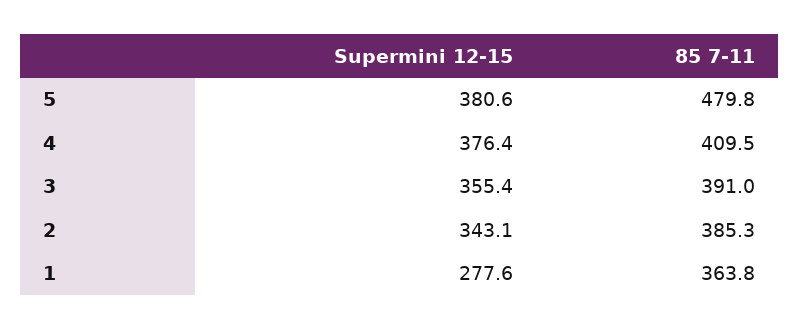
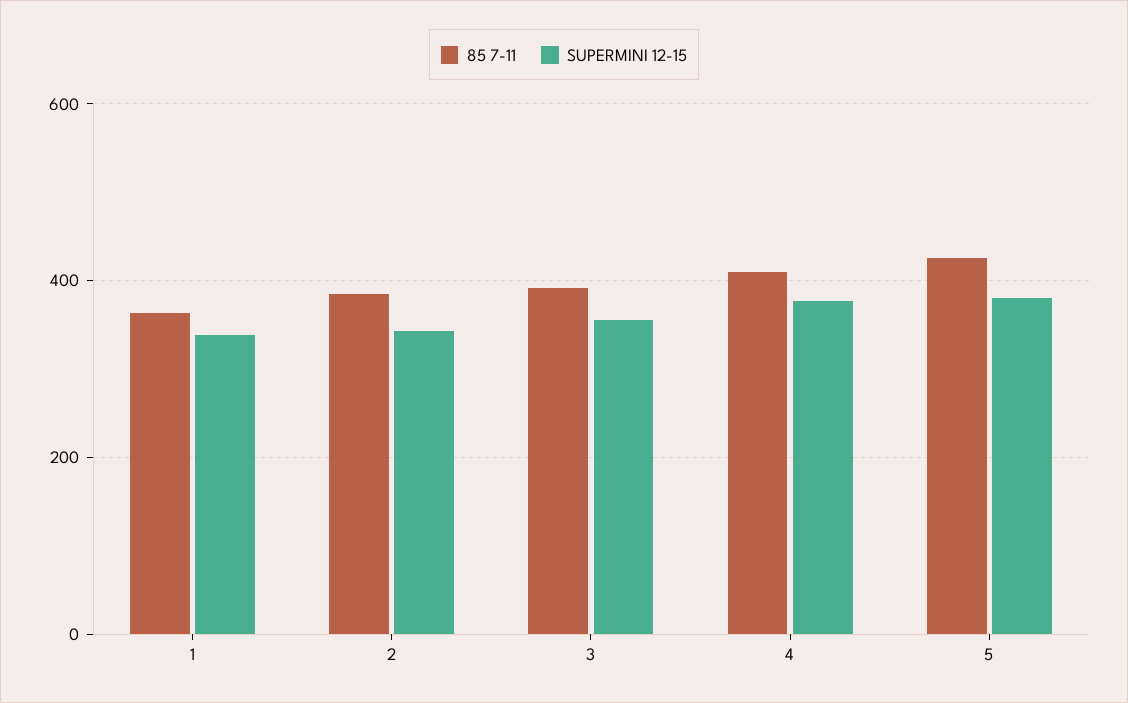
  {
    "Supermini 12-15": {
      "5": 380.6,
      "4": 376.4,
      "3": 355.4,
      "2": 343.1,
-     "1": 277.6
+     "1": 340
    },
    "85 7-11": {
-     "5": 479.8,
+     "5": 420,
      "4": 409.5,
      "3": 391,
      "2": 385.3,
      "1": 363.8
    }
  }

